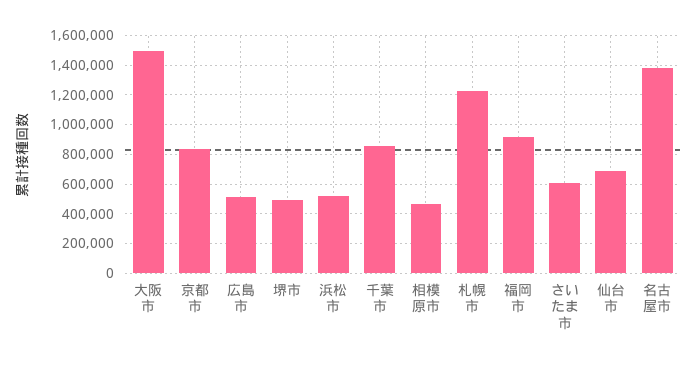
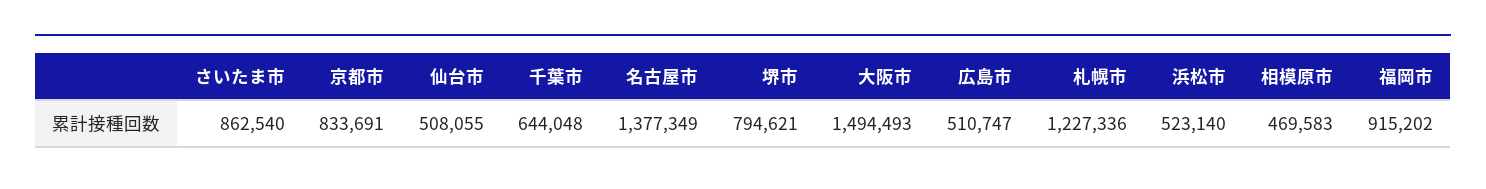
  {
    "大阪市": 1494493,
    "京都市": 833691,
    "広島市": 510747,
-   "堺市": 500000,
+   "堺市": 794621,
    "浜松市": 523140,
-   "千葉市": 850000,
+   "千葉市": 644048,
    "相模原市": 469583,
    "札幌市": 1227336,
    "福岡市": 915202,
-   "さいたま市": 600000,
+   "さいたま市": 862540,
-   "仙台市": 700000,
+   "仙台市": 508055,
    "名古屋市": 1377349
  }

